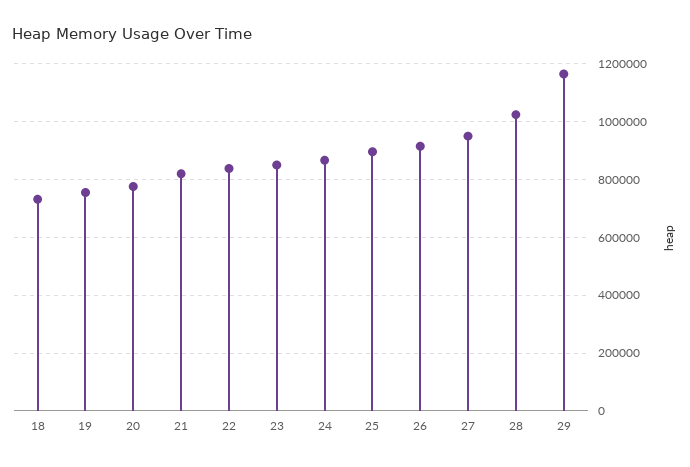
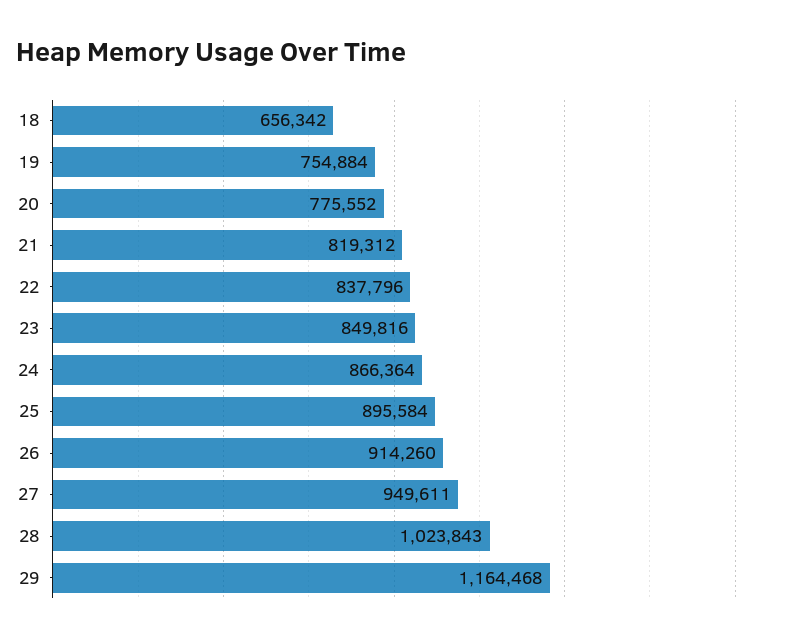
  {
-   "18": 725000,
+   "18": 656342,
    "19": 754884,
    "20": 775552,
    "21": 819312,
    "22": 837796,
    "23": 849816,
    "24": 866364,
    "25": 895584,
    "26": 914260,
    "27": 949611,
    "28": 1023843,
    "29": 1164468
  }

